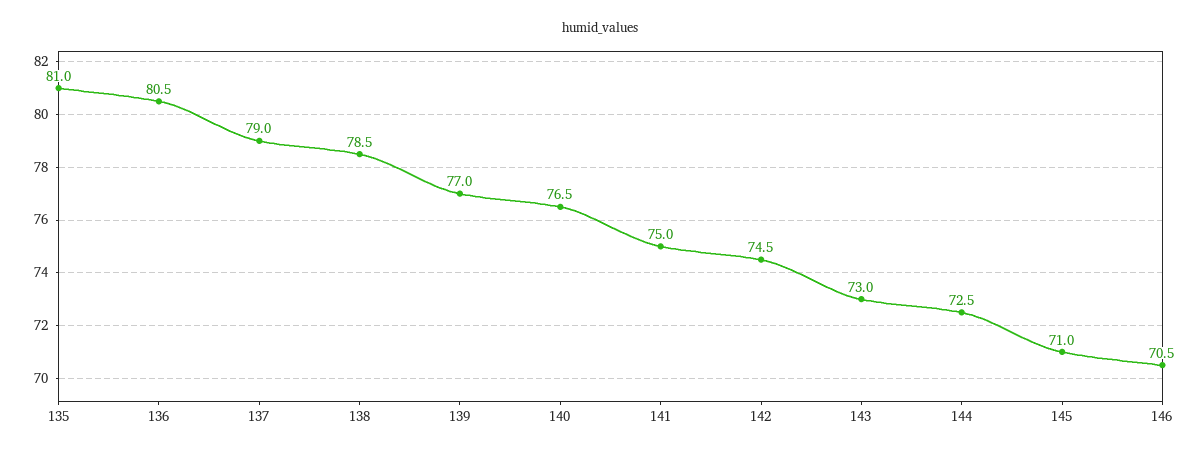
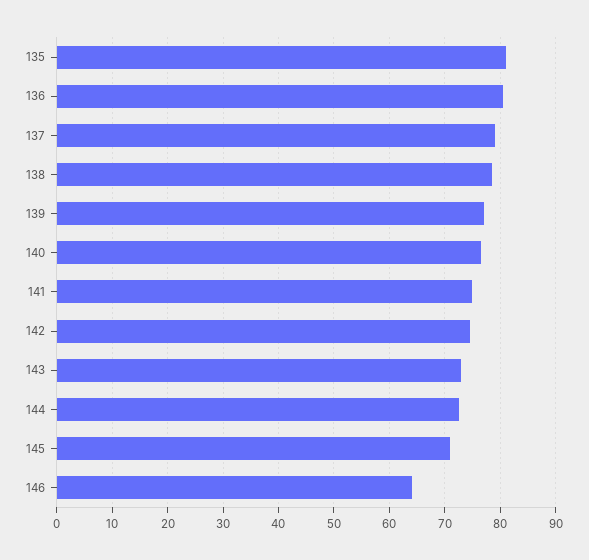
  {
    "135": 81,
    "136": 80.5,
    "137": 79,
    "138": 78.5,
    "139": 77,
    "140": 76.5,
    "141": 75,
    "142": 74.5,
    "143": 73,
    "144": 72.5,
    "145": 71,
-   "146": 70.5
+   "146": 64
  }

